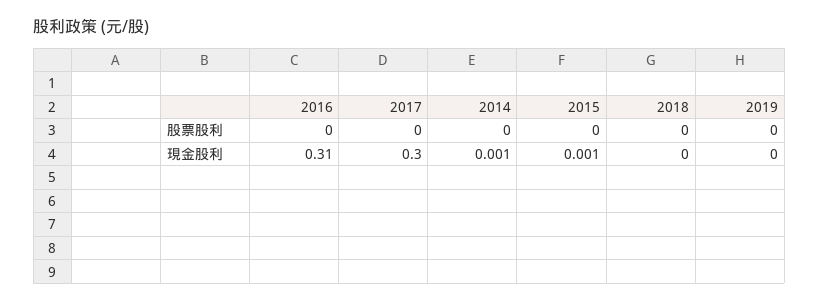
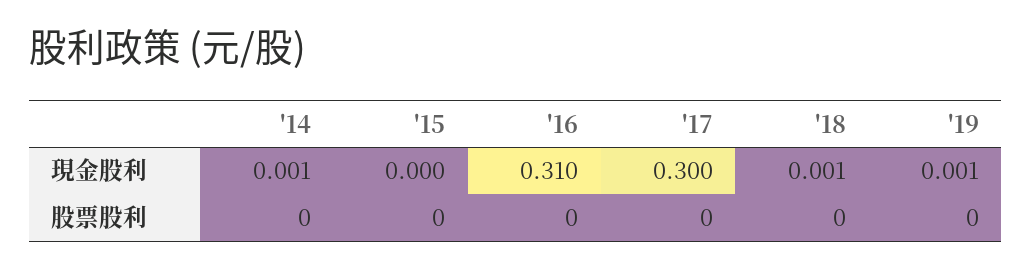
  {
    "2016": {
      "股票股利": 0,
      "現金股利": 0.31
    },
    "2017": {
      "股票股利": 0,
      "現金股利": 0.3
    },
    "2014": {
      "股票股利": 0,
      "現金股利": 0.001
    },
    "2015": {
      "股票股利": 0,
-     "現金股利": 0.001
+     "現金股利": 0
    },
    "2018": {
      "股票股利": 0,
-     "現金股利": 0
+     "現金股利": 0.001
    },
    "2019": {
      "股票股利": 0,
-     "現金股利": 0
+     "現金股利": 0.001
    }
  }

